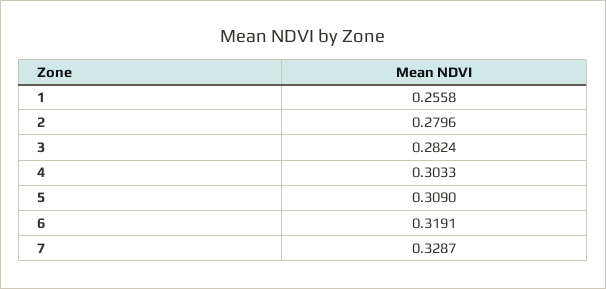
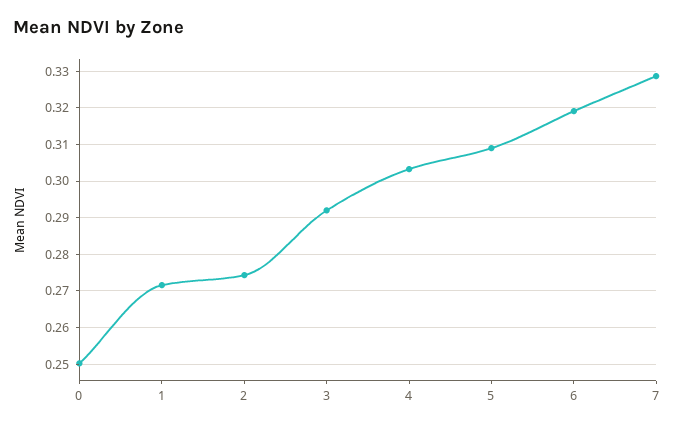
  {
-   "1": 0.2558,
+   "1": 0.272,
-   "2": 0.2796,
+   "2": 0.274,
-   "3": 0.2824,
+   "3": 0.292,
    "4": 0.3033,
    "5": 0.309,
    "6": 0.3191,
-   "7": 0.3287
+   "7": 0.3287,
+   "0": 0.25
  }

